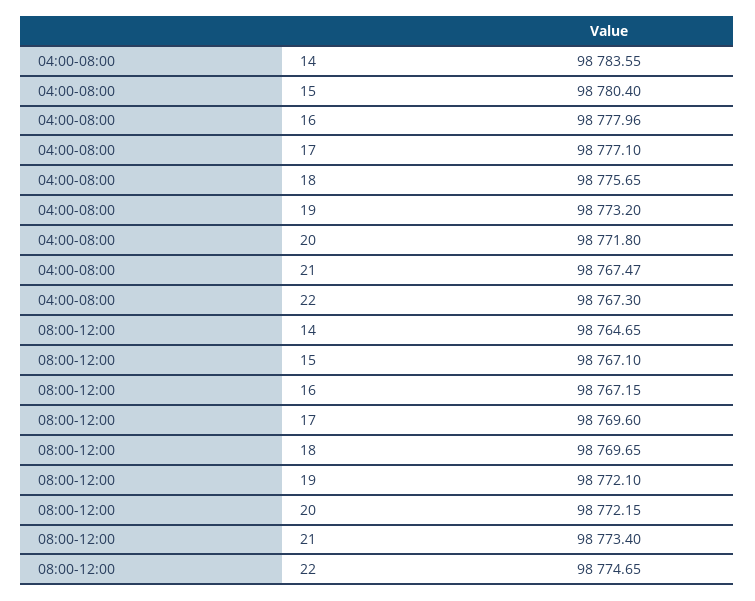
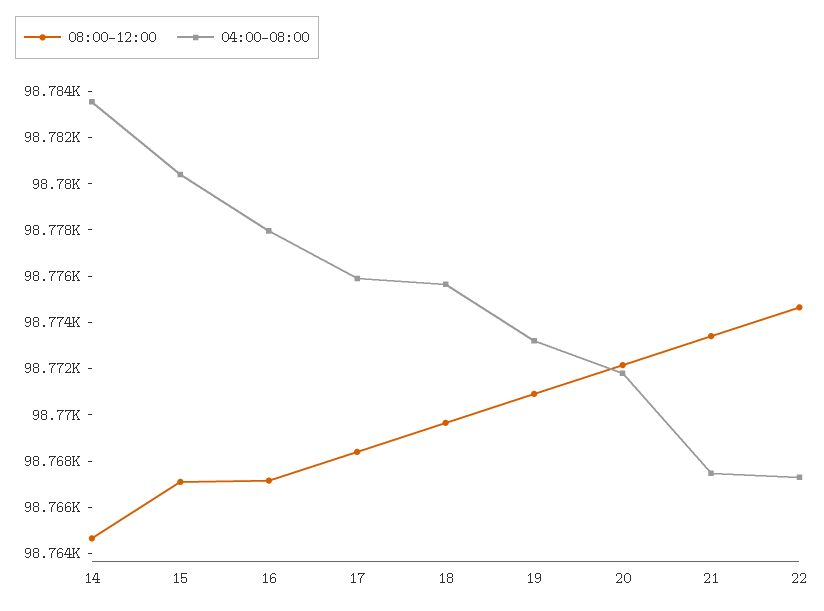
  {
    "04:00-08:00": {
      "14": 98783.55,
      "15": 98780.4,
      "16": 98777.96,
-     "17": 98777.1,
+     "17": 98776,
      "18": 98775.65,
      "19": 98773.2,
      "20": 98771.8,
      "21": 98767.47,
      "22": 98767.3
    },
    "08:00-12:00": {
      "14": 98764.65,
      "15": 98767.1,
      "16": 98767.15,
-     "17": 98769.6,
+     "17": 98768.5,
      "18": 98769.65,
-     "19": 98772.1,
+     "19": 98771,
      "20": 98772.15,
      "21": 98773.4,
      "22": 98774.65
    }
  }

